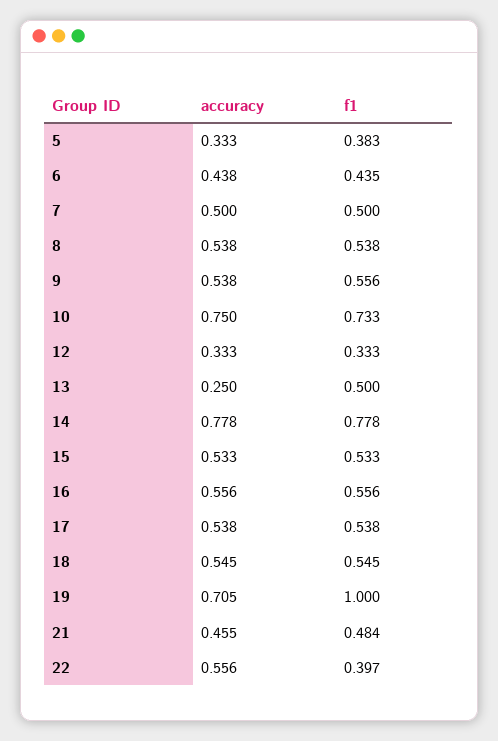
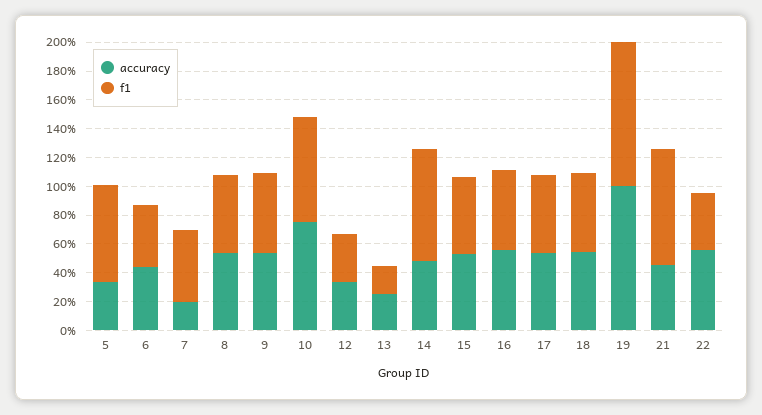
  {
    "accuracy": {
      "5": 0.333,
      "6": 0.438,
-     "7": 0.5,
+     "7": 0.2,
      "8": 0.538,
      "9": 0.538,
      "10": 0.75,
      "12": 0.333,
      "13": 0.25,
-     "14": 0.778,
+     "14": 0.5,
      "15": 0.533,
      "16": 0.556,
      "17": 0.538,
      "18": 0.545,
-     "19": 0.705,
+     "19": 1,
      "21": 0.455,
      "22": 0.556
    },
    "f1": {
-     "5": 0.383,
+     "5": 0.7,
      "6": 0.435,
      "7": 0.5,
      "8": 0.538,
      "9": 0.556,
      "10": 0.733,
      "12": 0.333,
-     "13": 0.5,
+     "13": 0.2,
      "14": 0.778,
      "15": 0.533,
      "16": 0.556,
      "17": 0.538,
      "18": 0.545,
      "19": 1,
-     "21": 0.484,
+     "21": 0.8,
      "22": 0.397
    }
  }

